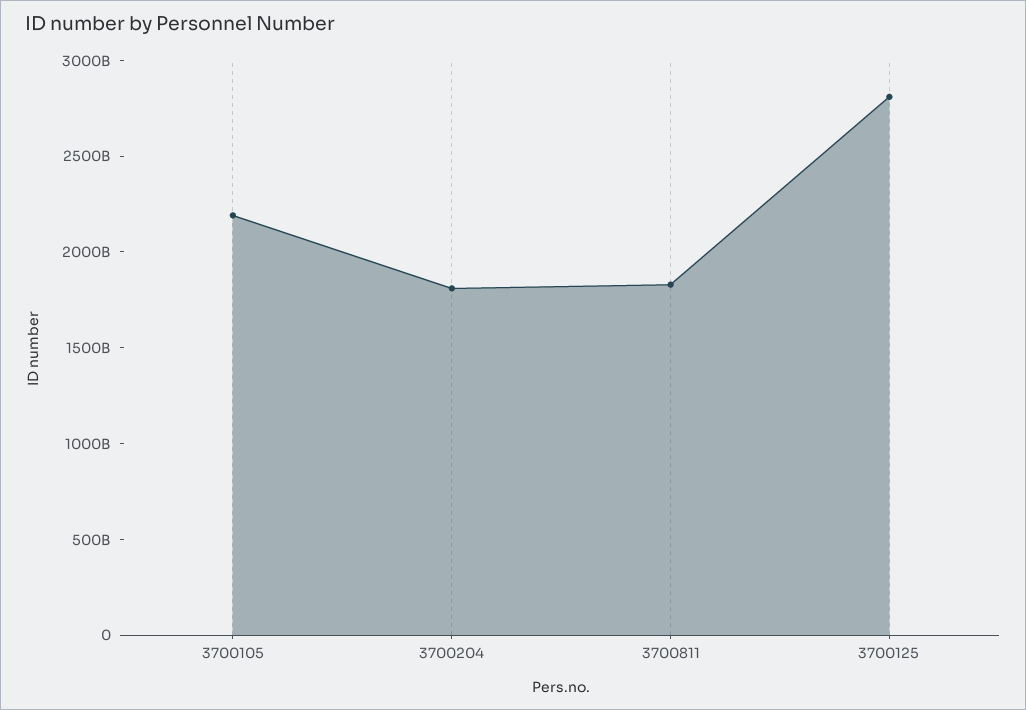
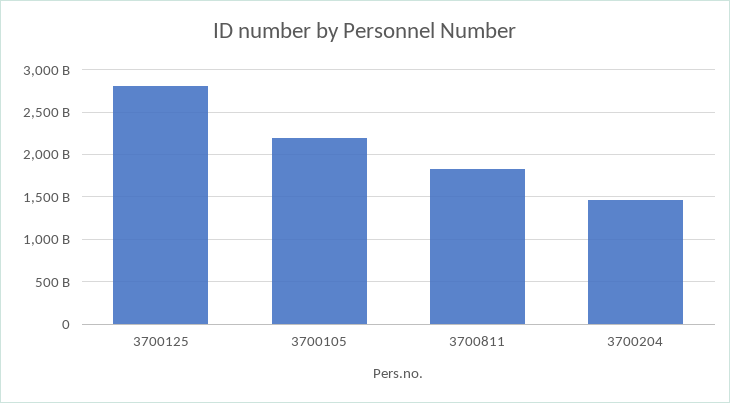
  {
    "3700105": 2200000000000,
-   "3700204": 1800000000000,
+   "3700204": 1500000000000,
    "3700811": 1800000000000,
    "3700125": 2800000000000
  }

